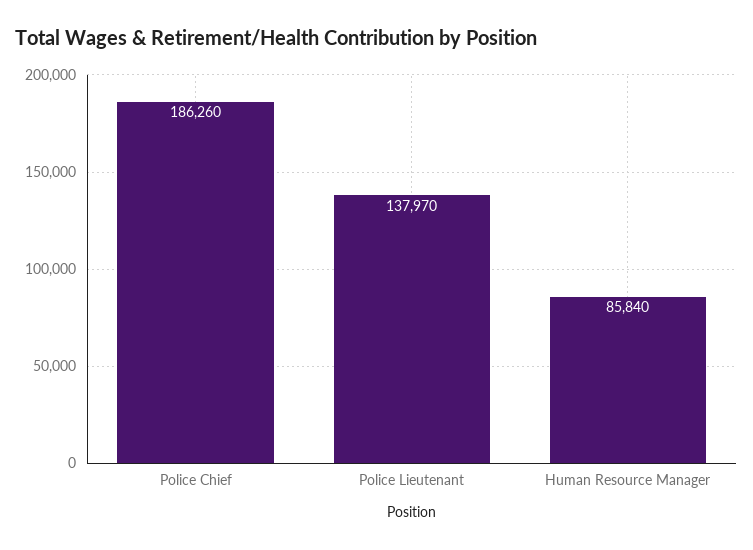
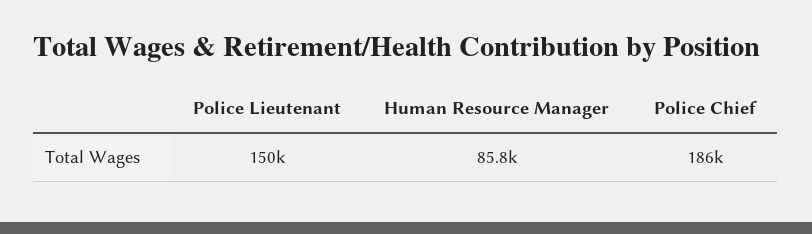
  {
    "Police Chief": 186260,
-   "Police Lieutenant": 137970,
+   "Police Lieutenant": 150000,
    "Human Resource Manager": 85840
  }

